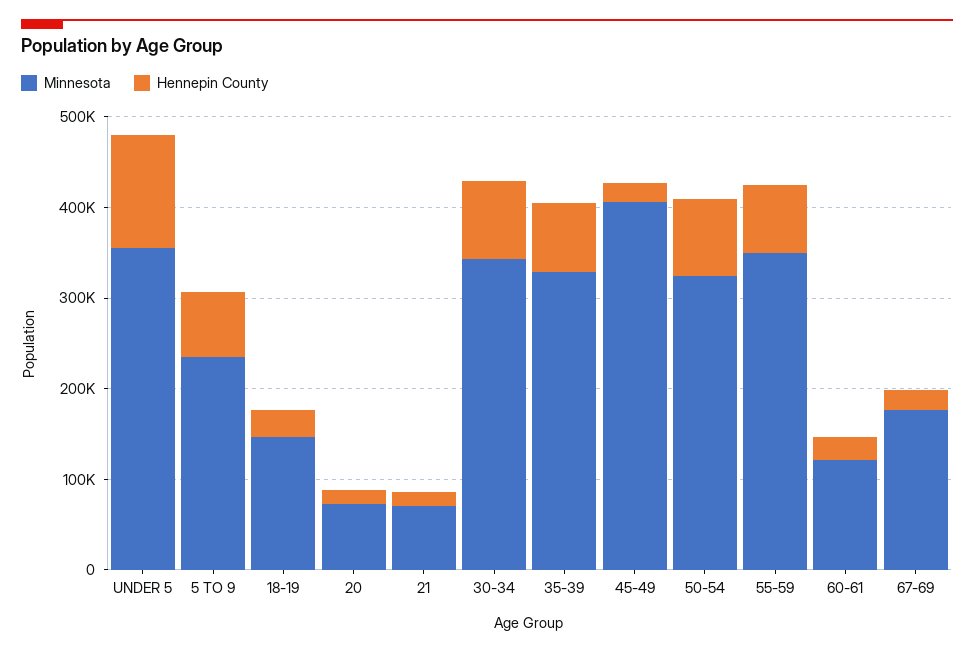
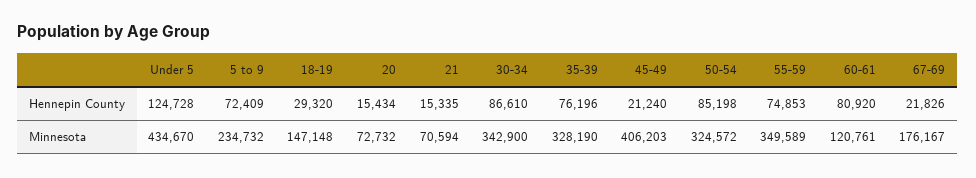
  {
    "Minnesota": {
-     "UNDER 5": 360000,
+     "UNDER 5": 434670,
      "5 TO 9": 234732,
      "18-19": 147148,
      "20": 72732,
      "21": 70594,
      "30-34": 342900,
      "35-39": 328190,
      "45-49": 406203,
      "50-54": 324572,
      "55-59": 349589,
      "60-61": 120761,
      "67-69": 176167
    },
    "Hennepin County": {
      "UNDER 5": 124728,
      "5 TO 9": 72409,
      "18-19": 29320,
      "20": 15434,
      "21": 15335,
      "30-34": 86610,
      "35-39": 76196,
      "45-49": 21240,
      "50-54": 85198,
      "55-59": 74853,
-     "60-61": 20000,
+     "60-61": 80920,
      "67-69": 21826
    }
  }

